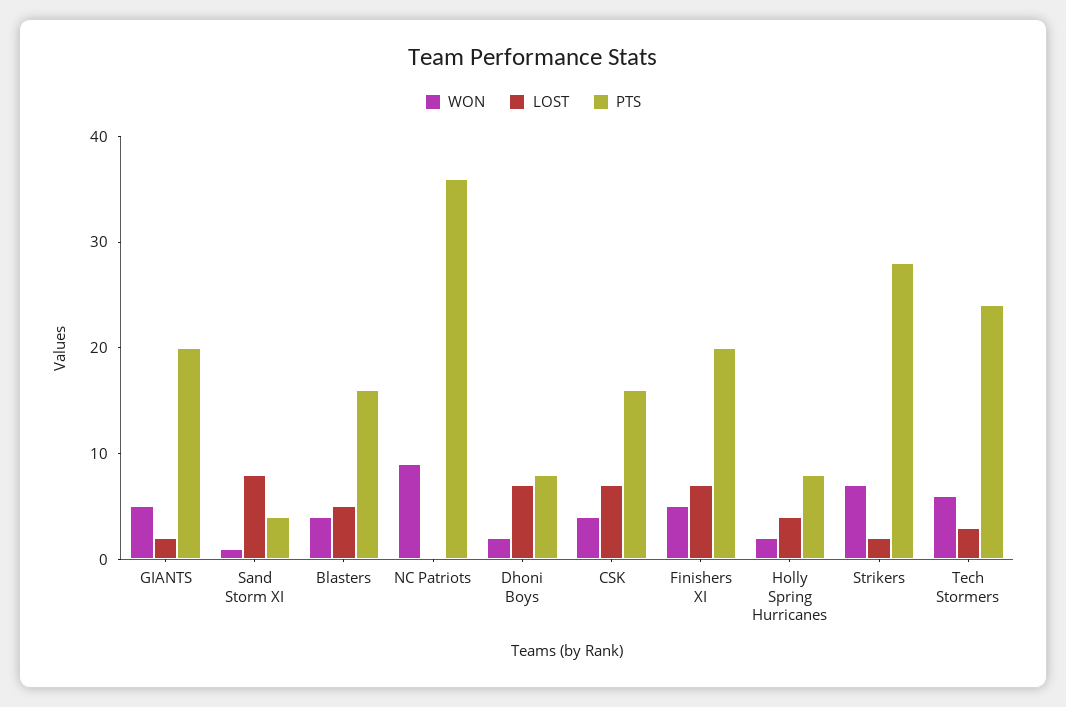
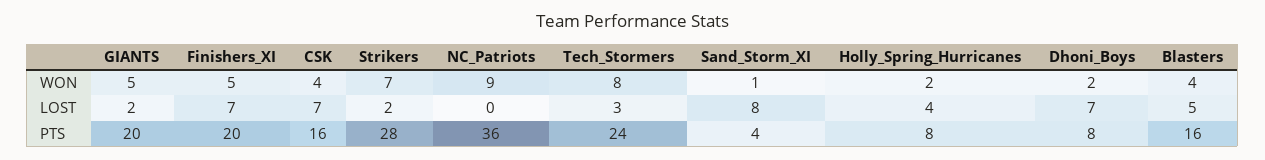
  {
    "WON": {
      "GIANTS": 5,
      "Sand Storm XI": 1,
      "Blasters": 4,
      "NC Patriots": 9,
      "Dhoni Boys": 2,
      "CSK": 4,
      "Finishers XI": 5,
      "Holly Spring Hurricanes": 2,
      "Strikers": 7,
-     "Tech Stormers": 6
+     "Tech Stormers": 8
    },
    "LOST": {
      "GIANTS": 2,
      "Sand Storm XI": 8,
      "Blasters": 5,
      "NC Patriots": 0,
      "Dhoni Boys": 7,
      "CSK": 7,
      "Finishers XI": 7,
      "Holly Spring Hurricanes": 4,
      "Strikers": 2,
      "Tech Stormers": 3
    },
    "PTS": {
      "GIANTS": 20,
      "Sand Storm XI": 4,
      "Blasters": 16,
      "NC Patriots": 36,
      "Dhoni Boys": 8,
      "CSK": 16,
      "Finishers XI": 20,
      "Holly Spring Hurricanes": 8,
      "Strikers": 28,
      "Tech Stormers": 24
    }
  }

